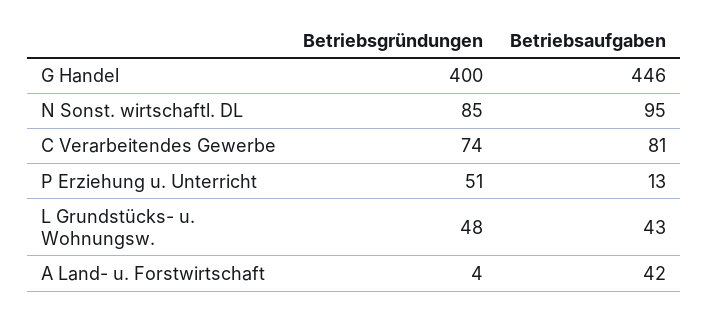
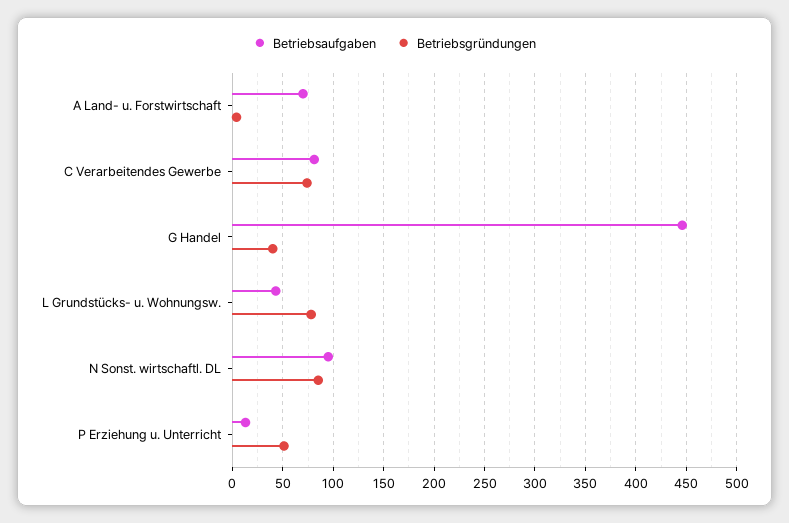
  {
    "Betriebsgründungen": {
-     "G Handel": 400,
+     "G Handel": 40,
      "N Sonst. wirtschaftl. DL": 85,
      "C Verarbeitendes Gewerbe": 74,
      "P Erziehung u. Unterricht": 51,
-     "L Grundstücks- u. Wohnungsw.": 48,
+     "L Grundstücks- u. Wohnungsw.": 80,
      "A Land- u. Forstwirtschaft": 4
    },
    "Betriebsaufgaben": {
      "G Handel": 446,
      "N Sonst. wirtschaftl. DL": 95,
      "C Verarbeitendes Gewerbe": 81,
      "P Erziehung u. Unterricht": 13,
      "L Grundstücks- u. Wohnungsw.": 43,
-     "A Land- u. Forstwirtschaft": 42
+     "A Land- u. Forstwirtschaft": 70
    }
  }

